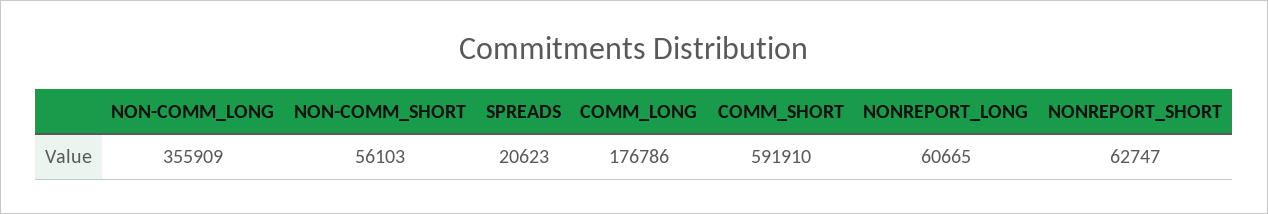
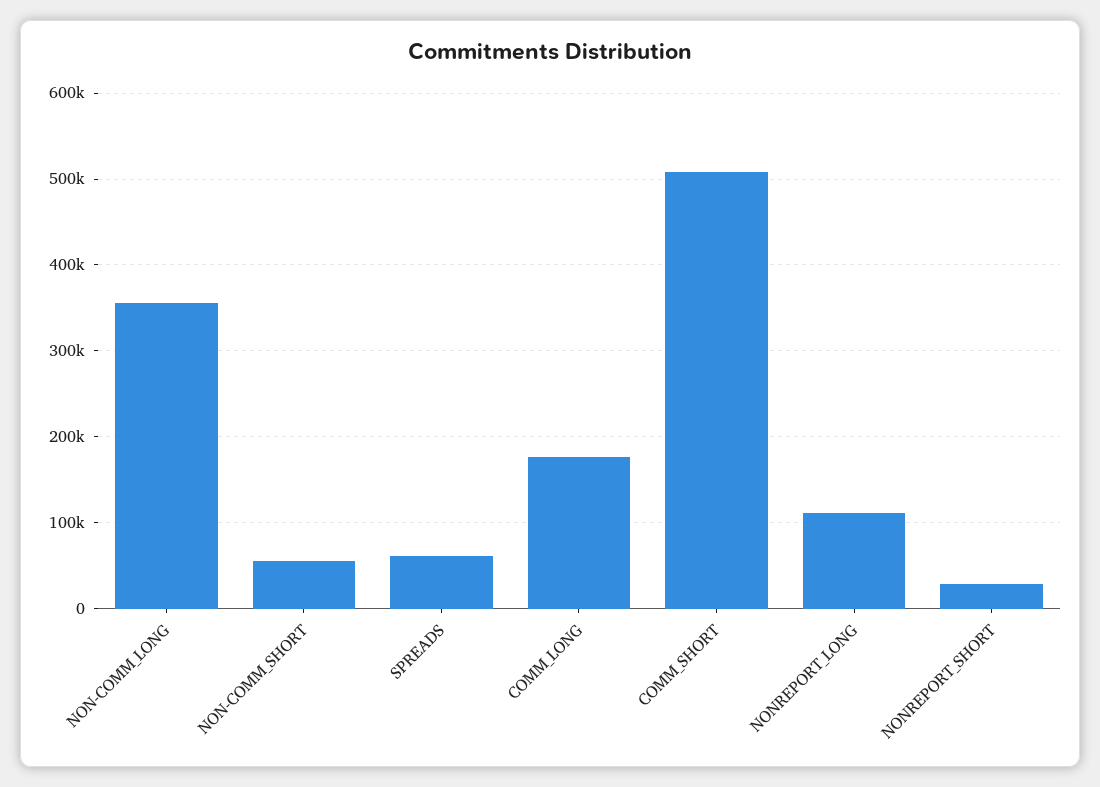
  {
    "NON-COMM_LONG": 355909,
    "NON-COMM_SHORT": 56103,
-   "SPREADS": 20623,
+   "SPREADS": 60000,
    "COMM_LONG": 176786,
-   "COMM_SHORT": 591910,
+   "COMM_SHORT": 510000,
-   "NONREPORT_LONG": 60665,
+   "NONREPORT_LONG": 110000,
-   "NONREPORT_SHORT": 62747
+   "NONREPORT_SHORT": 30000
  }

